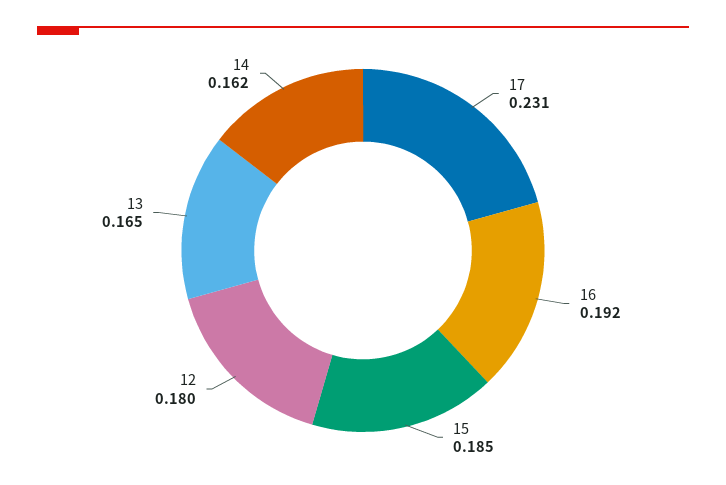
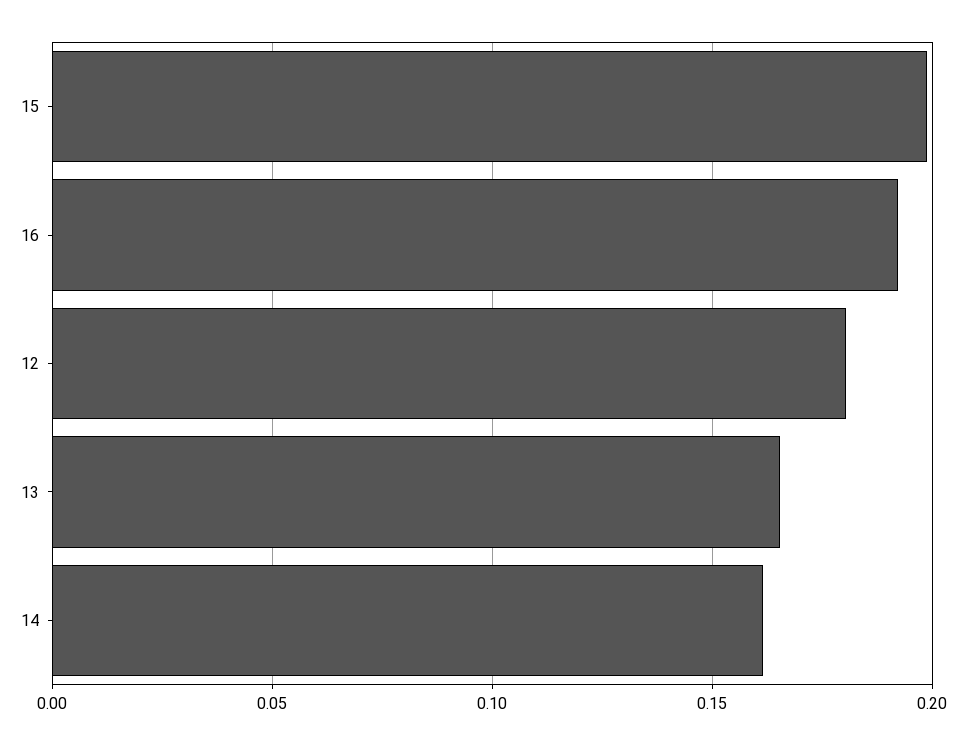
  {
-   "17": 0.231,
    "16": 0.192,
-   "15": 0.185,
+   "15": 0.2,
    "12": 0.18,
    "13": 0.165,
    "14": 0.162
  }

